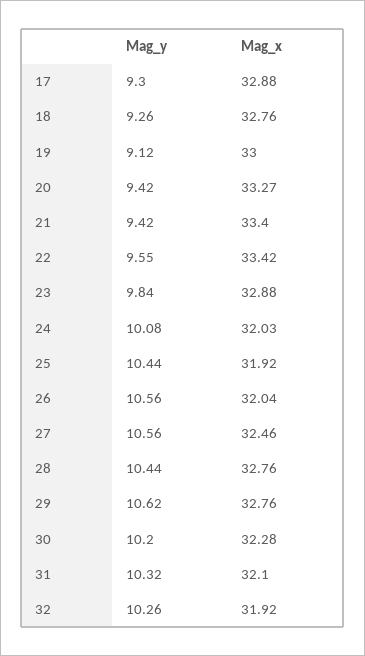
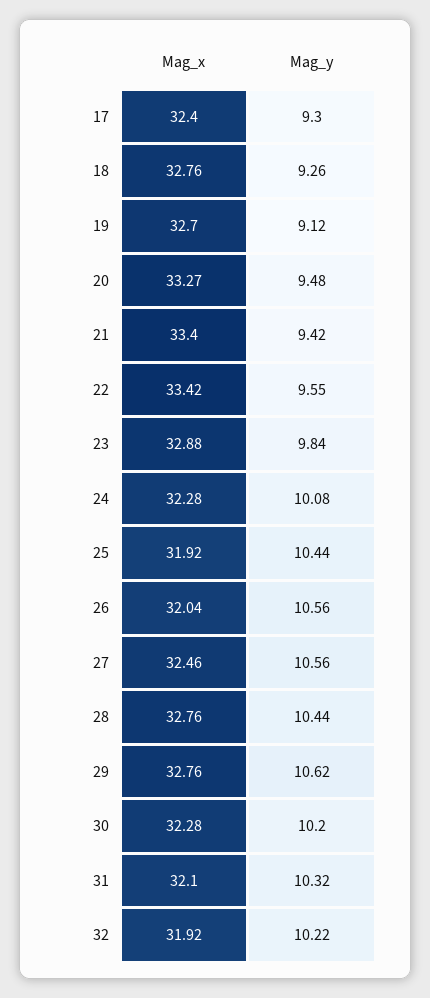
  {
    "Mag_y": {
      "17": 9.3,
      "18": 9.26,
      "19": 9.12,
-     "20": 9.42,
+     "20": 9.48,
      "21": 9.42,
      "22": 9.55,
      "23": 9.84,
      "24": 10.08,
      "25": 10.44,
      "26": 10.56,
      "27": 10.56,
      "28": 10.44,
      "29": 10.62,
      "30": 10.2,
      "31": 10.32,
-     "32": 10.26
+     "32": 10.22
    },
    "Mag_x": {
-     "17": 32.88,
+     "17": 32.4,
      "18": 32.76,
-     "19": 33,
+     "19": 32.7,
      "20": 33.27,
      "21": 33.4,
      "22": 33.42,
      "23": 32.88,
-     "24": 32.03,
+     "24": 32.28,
      "25": 31.92,
      "26": 32.04,
      "27": 32.46,
      "28": 32.76,
      "29": 32.76,
      "30": 32.28,
      "31": 32.1,
      "32": 31.92
    }
  }

